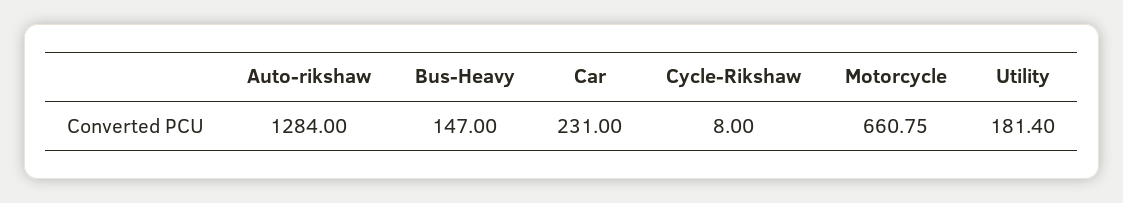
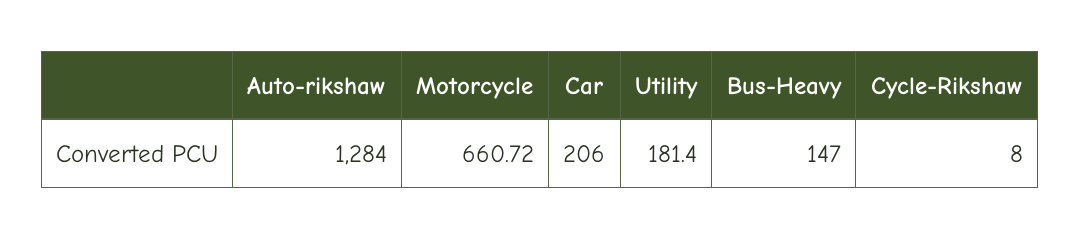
  {
    "Auto-rikshaw": 1284,
    "Bus-Heavy": 147,
-   "Car": 231,
+   "Car": 206,
    "Cycle-Rikshaw": 8,
-   "Motorcycle": 660.75,
+   "Motorcycle": 660.72,
    "Utility": 181.4
  }

